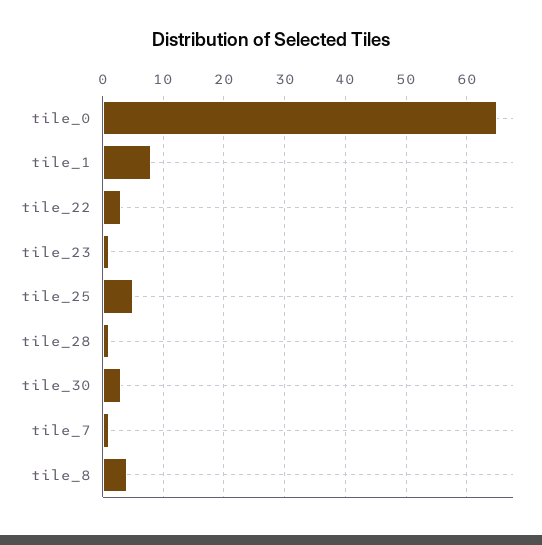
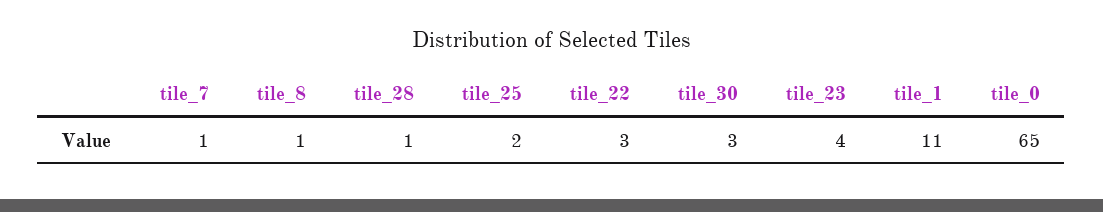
  {
    "tile_0": 65,
-   "tile_1": 8,
+   "tile_1": 11,
    "tile_22": 3,
-   "tile_23": 1,
+   "tile_23": 4,
-   "tile_25": 5,
+   "tile_25": 2,
    "tile_28": 1,
    "tile_30": 3,
    "tile_7": 1,
-   "tile_8": 4
+   "tile_8": 1
  }

